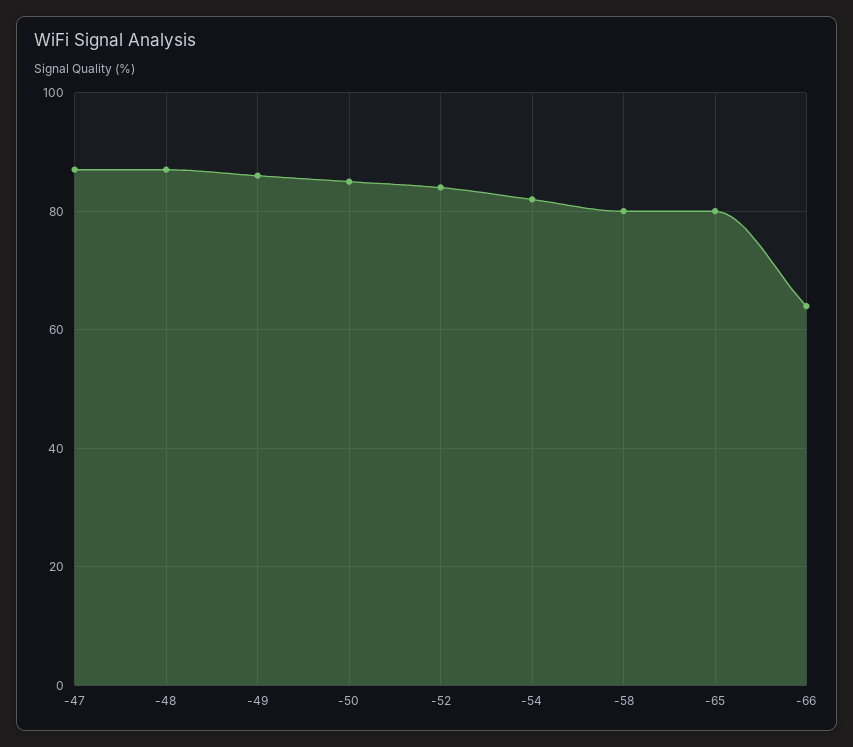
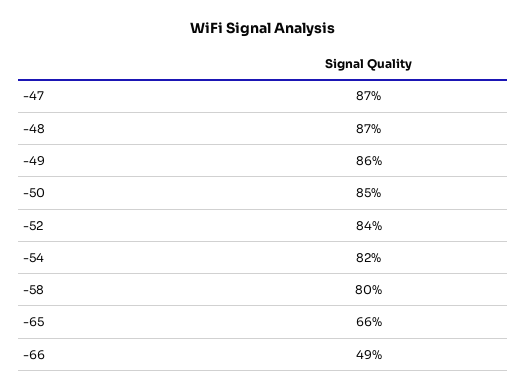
  {
    "-47": 87,
    "-48": 87,
    "-49": 86,
    "-50": 85,
    "-52": 84,
    "-54": 82,
    "-58": 80,
-   "-65": 80,
+   "-65": 66,
-   "-66": 65
+   "-66": 49
  }

